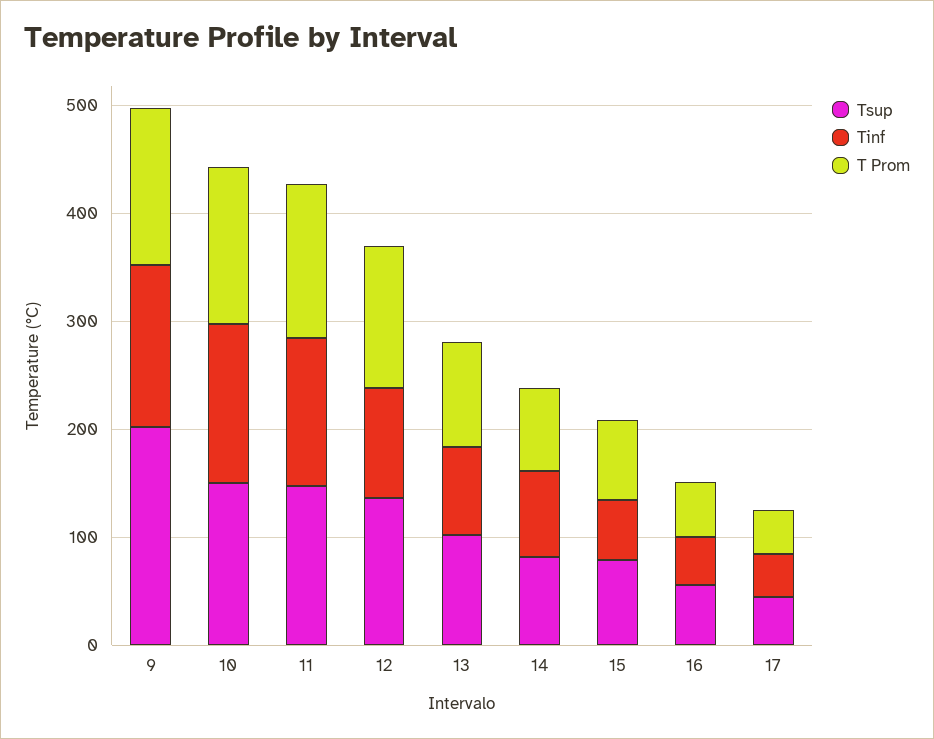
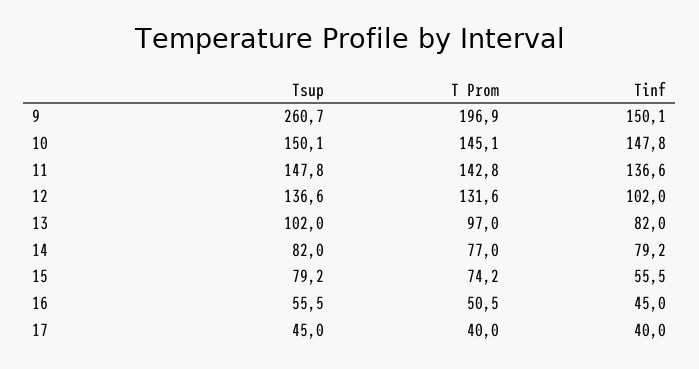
  {
    "Tsup": {
-     "9": 200,
+     "9": 260.7,
      "10": 150.1,
      "11": 147.8,
      "12": 136.6,
      "13": 102,
      "14": 82,
      "15": 79.2,
      "16": 55.5,
      "17": 45
    },
    "Tinf": {
      "9": 150.1,
      "10": 147.8,
      "11": 136.6,
      "12": 102,
      "13": 82,
      "14": 79.2,
      "15": 55.5,
      "16": 45,
      "17": 40
    },
    "T Prom": {
-     "9": 140,
+     "9": 196.9,
      "10": 145.1,
      "11": 142.8,
      "12": 131.6,
      "13": 97,
      "14": 77,
      "15": 74.2,
      "16": 50.5,
      "17": 40
    }
  }

